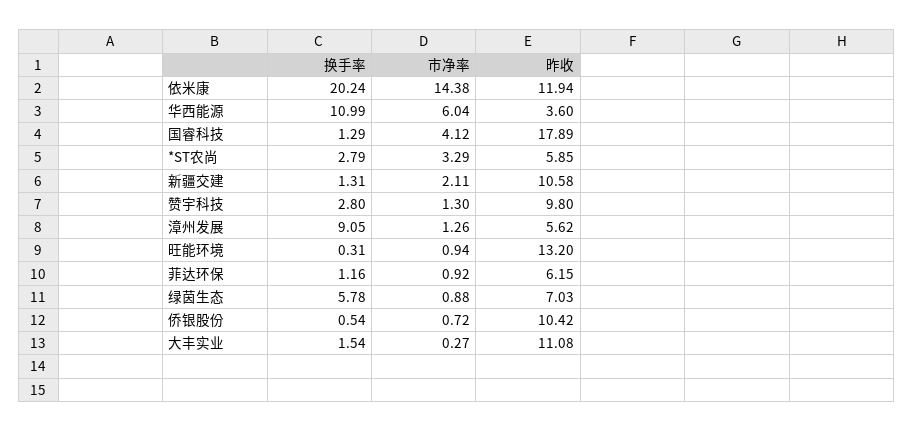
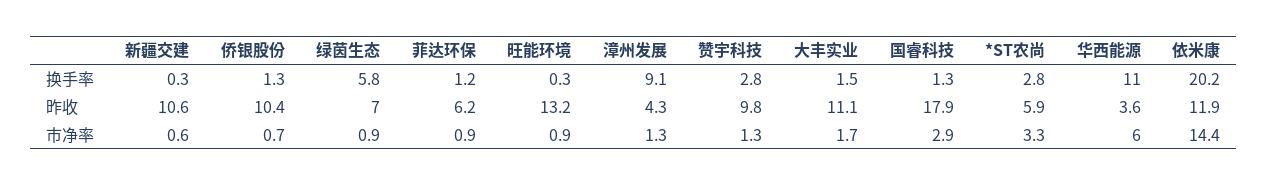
  {
    "换手率": {
      "依米康": 20.24,
      "华西能源": 10.99,
      "国睿科技": 1.29,
      "*ST农尚": 2.79,
-     "新疆交建": 1.31,
+     "新疆交建": 0.3,
      "赞宇科技": 2.8,
      "漳州发展": 9.05,
      "旺能环境": 0.31,
      "菲达环保": 1.16,
      "绿茵生态": 5.78,
-     "侨银股份": 0.54,
+     "侨银股份": 1.3,
      "大丰实业": 1.54
    },
    "市净率": {
      "依米康": 14.38,
      "华西能源": 6.04,
-     "国睿科技": 4.12,
+     "国睿科技": 2.9,
      "*ST农尚": 3.29,
-     "新疆交建": 2.11,
+     "新疆交建": 0.6,
      "赞宇科技": 1.3,
      "漳州发展": 1.26,
      "旺能环境": 0.94,
      "菲达环保": 0.92,
      "绿茵生态": 0.88,
      "侨银股份": 0.72,
-     "大丰实业": 0.27
+     "大丰实业": 1.7
    },
    "昨收": {
      "依米康": 11.94,
      "华西能源": 3.6,
      "国睿科技": 17.89,
      "*ST农尚": 5.85,
      "新疆交建": 10.58,
      "赞宇科技": 9.8,
-     "漳州发展": 5.62,
+     "漳州发展": 4.3,
      "旺能环境": 13.2,
      "菲达环保": 6.15,
      "绿茵生态": 7.03,
      "侨银股份": 10.42,
      "大丰实业": 11.08
    }
  }

